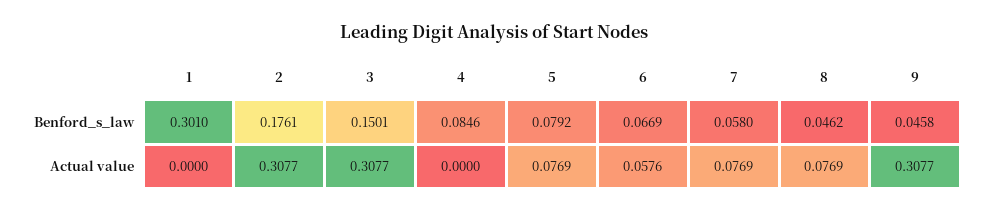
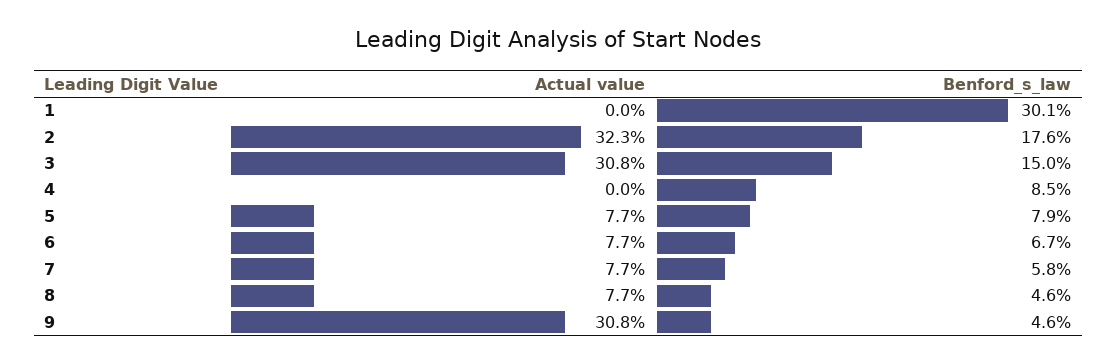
  {
    "1": {
      "Benford_s_law": 0.301,
      "Actual value": 0
    },
    "2": {
      "Benford_s_law": 0.1761,
-     "Actual value": 0.3077
+     "Actual value": 0.323
    },
    "3": {
      "Benford_s_law": 0.1501,
      "Actual value": 0.3077
    },
    "4": {
      "Benford_s_law": 0.0846,
      "Actual value": 0
    },
    "5": {
      "Benford_s_law": 0.0792,
      "Actual value": 0.0769
    },
    "6": {
      "Benford_s_law": 0.0669,
-     "Actual value": 0.0576
+     "Actual value": 0.077
    },
    "7": {
      "Benford_s_law": 0.058,
      "Actual value": 0.0769
    },
    "8": {
      "Benford_s_law": 0.0462,
      "Actual value": 0.0769
    },
    "9": {
      "Benford_s_law": 0.0458,
      "Actual value": 0.3077
    }
  }

